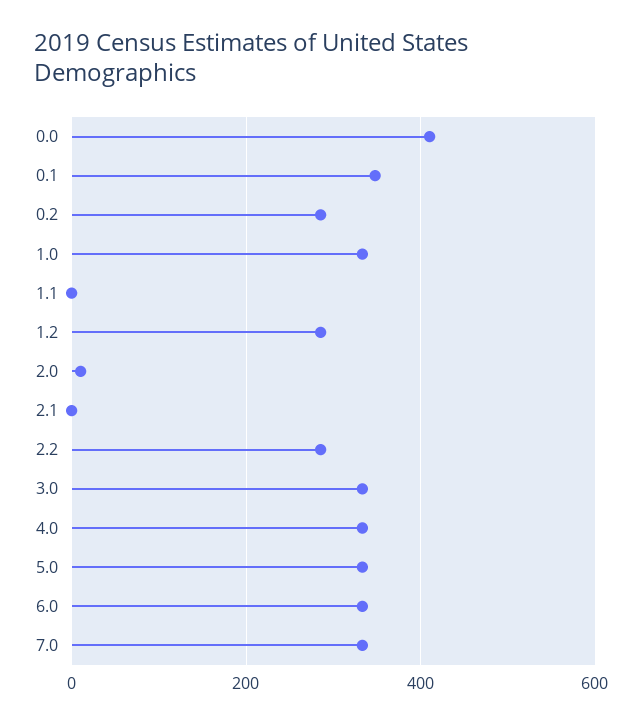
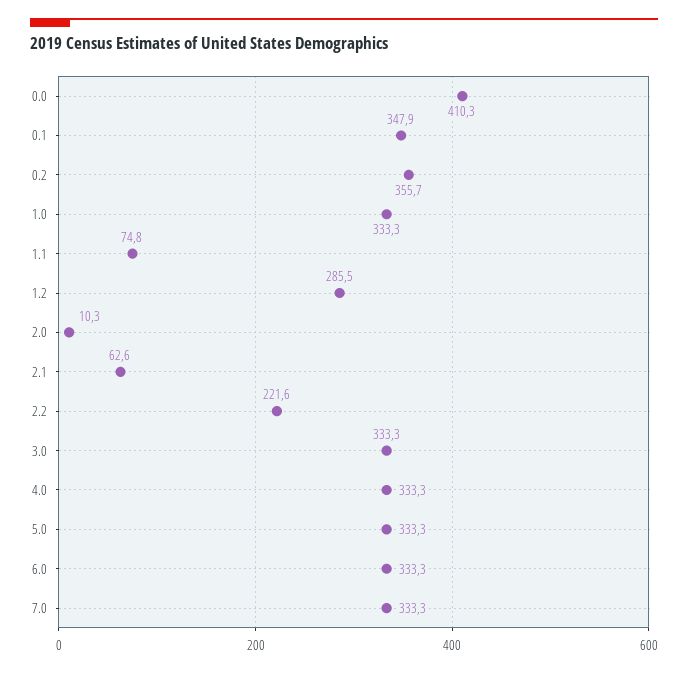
  {
    "0.0": 410.3,
    "0.1": 347.9,
-   "0.2": 280,
+   "0.2": 355.7,
    "1.0": 333.3,
-   "1.1": 0,
+   "1.1": 74.8,
    "1.2": 285.5,
    "2.0": 10.3,
-   "2.1": 0,
+   "2.1": 62.6,
-   "2.2": 280,
+   "2.2": 221.6,
    "3.0": 333.3,
    "4.0": 333.3,
    "5.0": 333.3,
    "6.0": 333.3,
    "7.0": 333.3
  }

